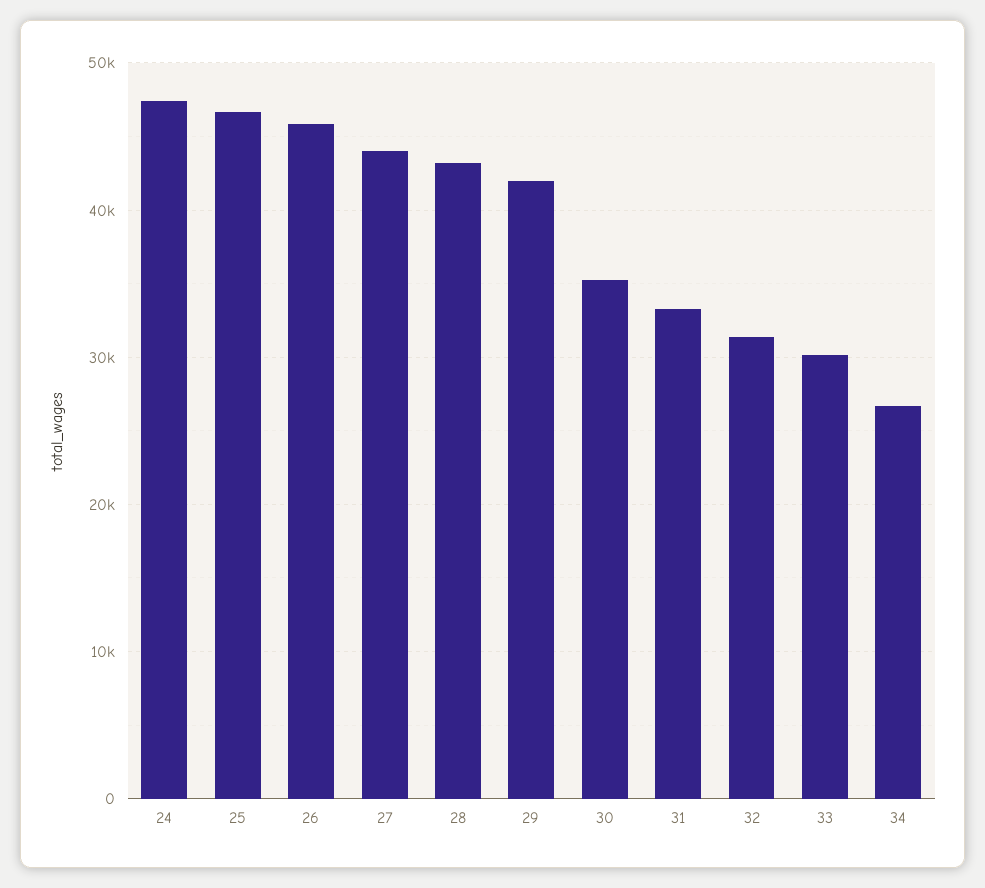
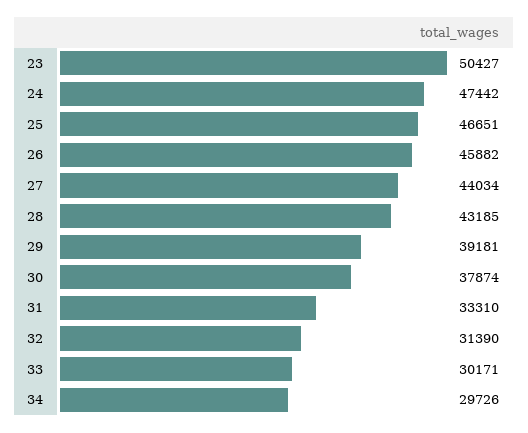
  {
    "24": 47442,
    "25": 46651,
    "26": 45882,
    "27": 44034,
    "28": 43185,
-   "29": 42000,
+   "29": 39181,
-   "30": 35000,
+   "30": 37874,
    "31": 33310,
    "32": 31390,
    "33": 30171,
-   "34": 27000
+   "34": 29726,
+   "23": 50427
  }

